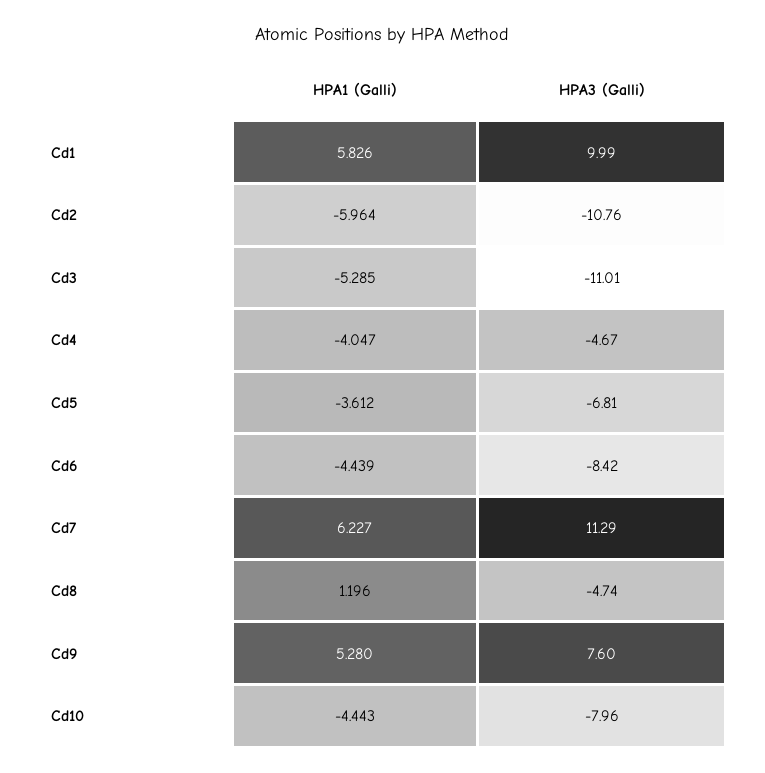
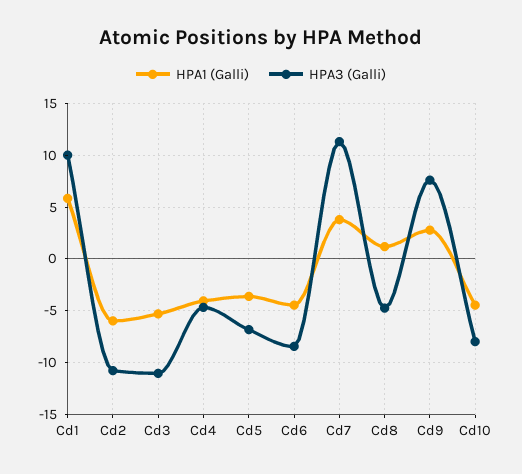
  {
    "HPA1 (Galli)": {
      "Cd1": 5.826,
      "Cd2": -5.964,
      "Cd3": -5.285,
      "Cd4": -4.047,
      "Cd5": -3.612,
      "Cd6": -4.439,
-     "Cd7": 6.227,
+     "Cd7": 4,
      "Cd8": 1.196,
-     "Cd9": 5.28,
+     "Cd9": 3,
      "Cd10": -4.443
    },
    "HPA3 (Galli)": {
      "Cd1": 9.99,
      "Cd2": -10.76,
      "Cd3": -11.01,
      "Cd4": -4.67,
      "Cd5": -6.81,
      "Cd6": -8.42,
      "Cd7": 11.29,
      "Cd8": -4.74,
      "Cd9": 7.6,
      "Cd10": -7.96
    }
  }

